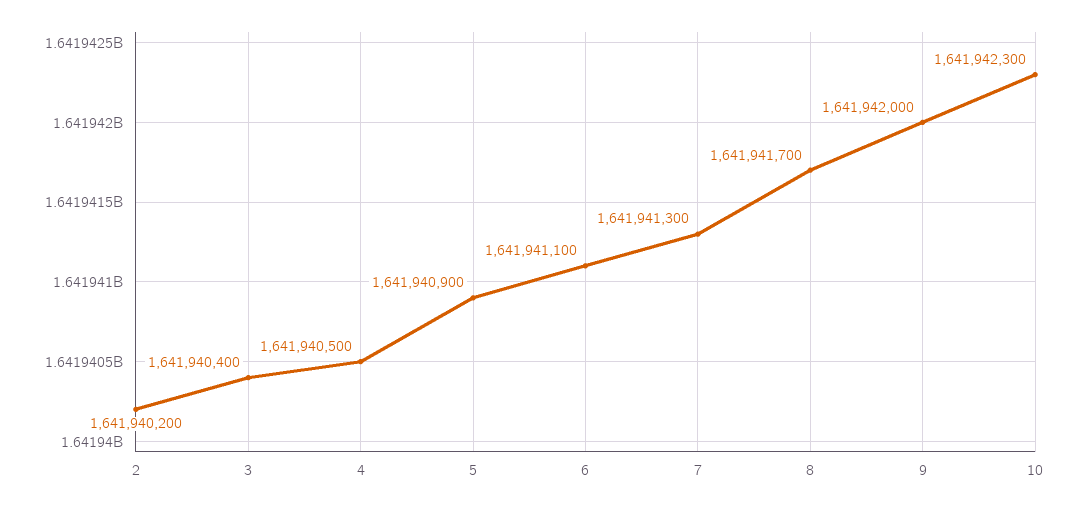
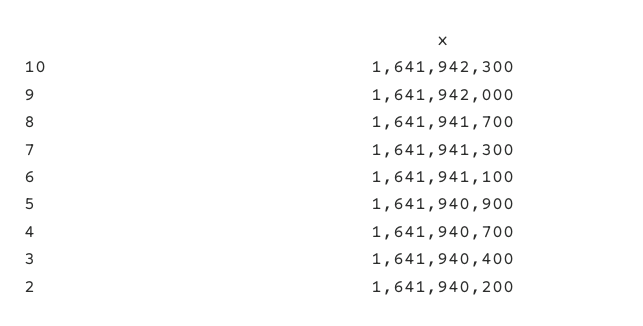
  {
    "2": 1641940200,
    "3": 1641940400,
-   "4": 1641940500,
+   "4": 1641940700,
    "5": 1641940900,
    "6": 1641941100,
    "7": 1641941300,
    "8": 1641941700,
    "9": 1641942000,
    "10": 1641942300
  }

